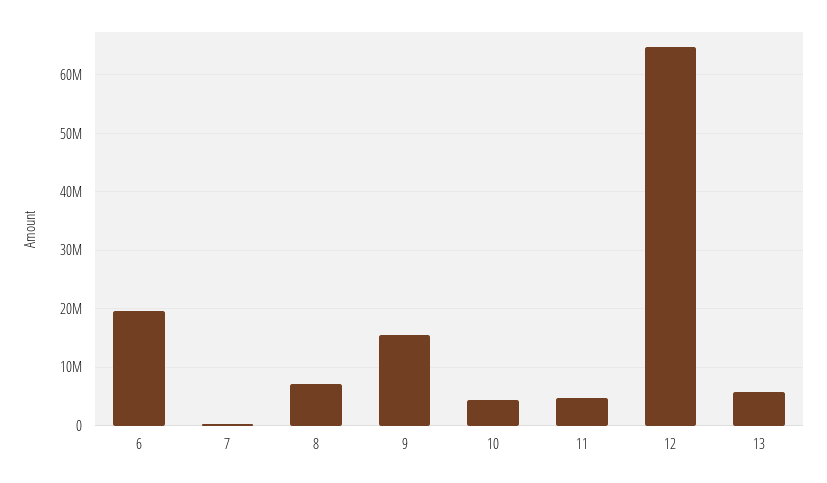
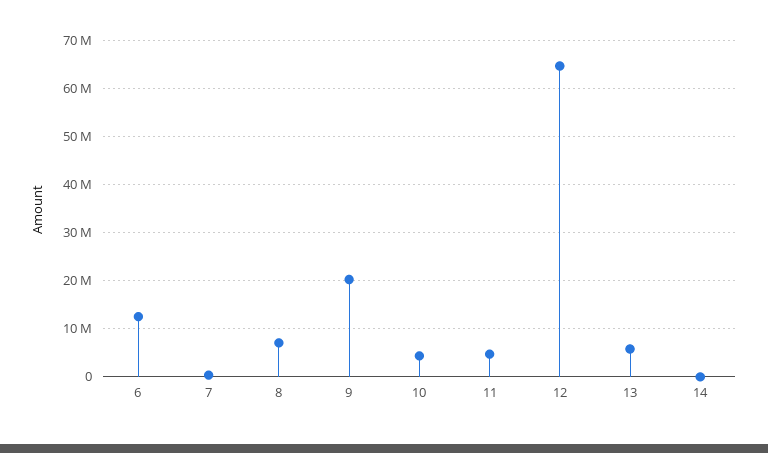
  {
-   "6": 20000000,
+   "6": 12000000,
    "7": 0,
    "8": 8000000,
-   "9": 16000000,
+   "9": 20000000,
    "10": 4000000,
    "11": 4000000,
    "12": 64000000,
-   "13": 6000000
+   "13": 6000000,
+   "14": 0
  }

